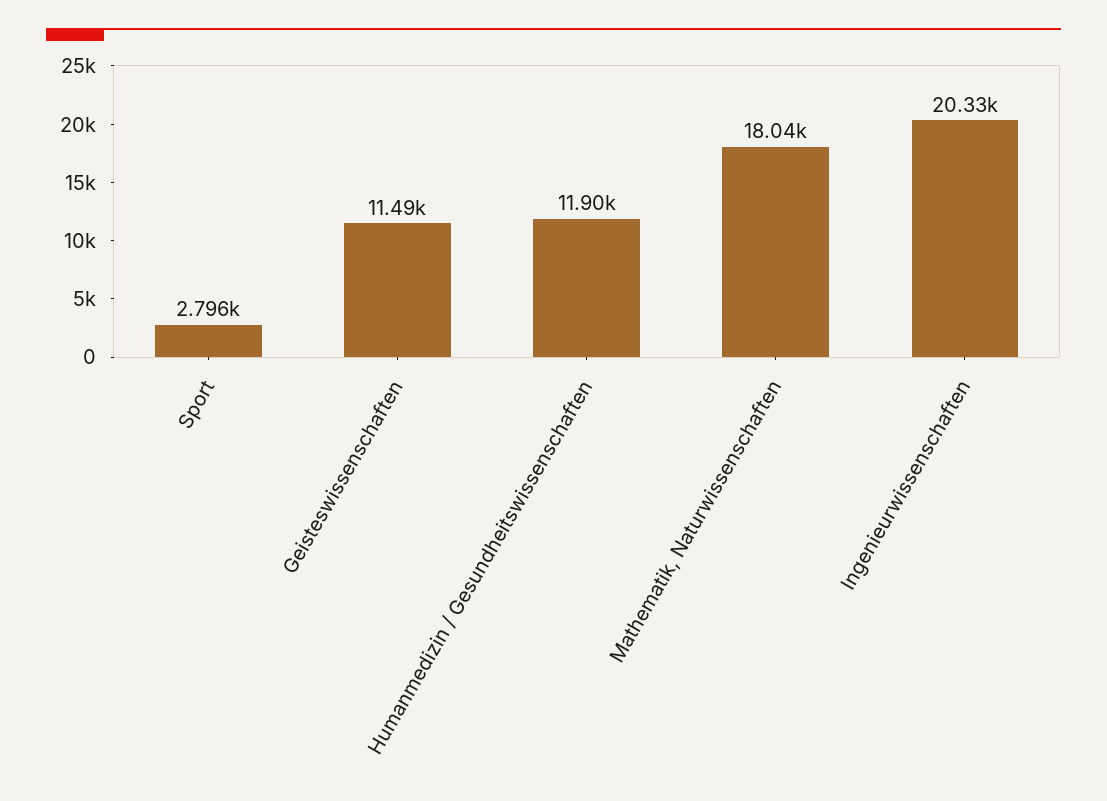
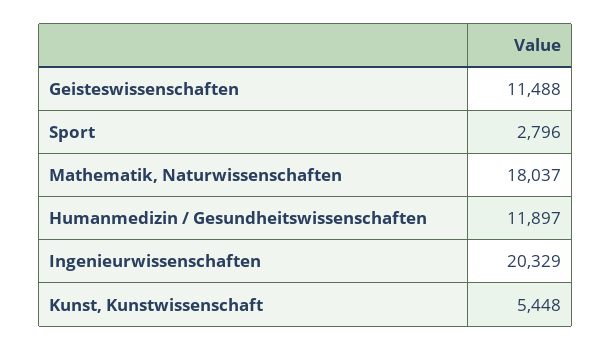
  {
    "Sport": 2796,
    "Geisteswissenschaften": 11488,
    "Humanmedizin / Gesundheitswissenschaften": 11897,
    "Mathematik, Naturwissenschaften": 18037,
-   "Ingenieurwissenschaften": 20329
+   "Ingenieurwissenschaften": 20329,
+   "Kunst, Kunstwissenschaft": 5448
  }

